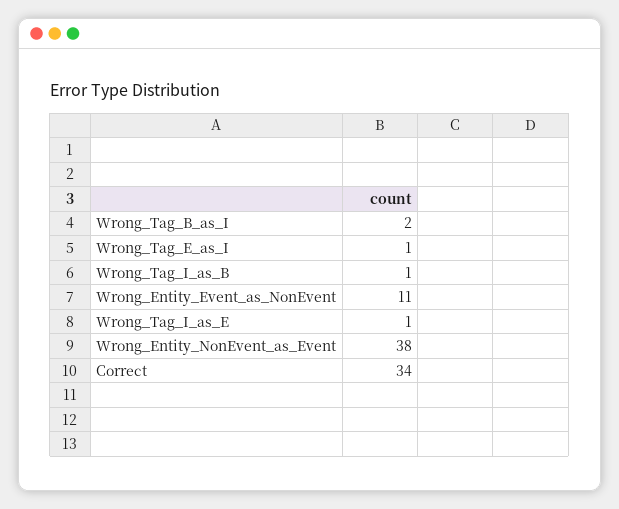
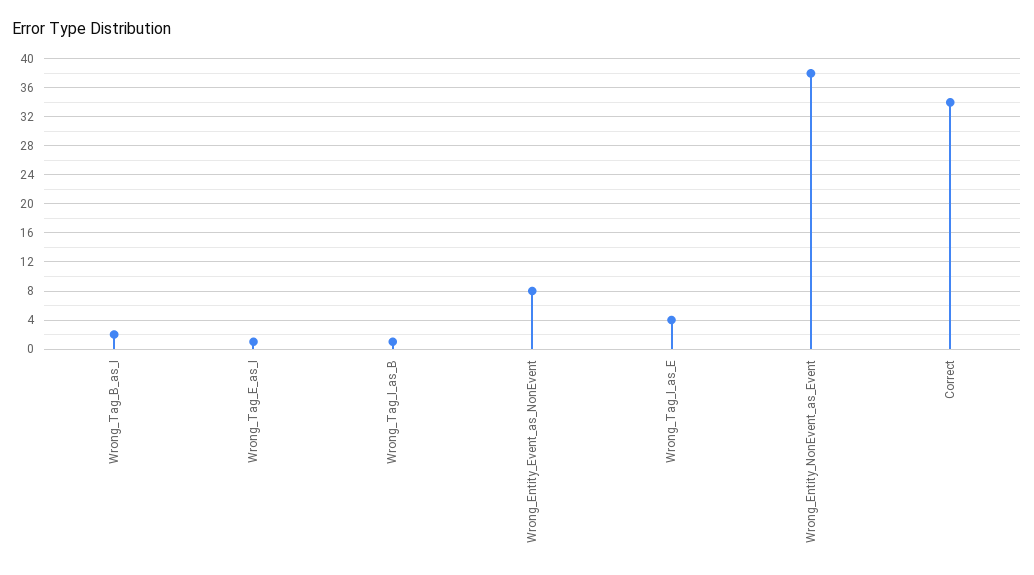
  {
    "Wrong_Tag_B_as_I": 2,
    "Wrong_Tag_E_as_I": 1,
    "Wrong_Tag_I_as_B": 1,
-   "Wrong_Entity_Event_as_NonEvent": 11,
+   "Wrong_Entity_Event_as_NonEvent": 8,
-   "Wrong_Tag_I_as_E": 1,
+   "Wrong_Tag_I_as_E": 4,
    "Wrong_Entity_NonEvent_as_Event": 38,
    "Correct": 34
  }

